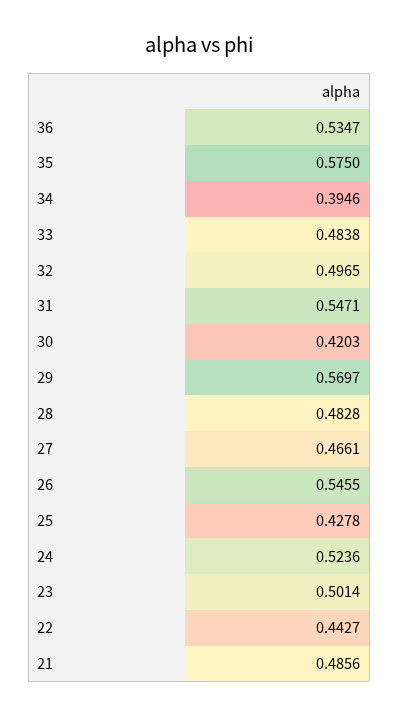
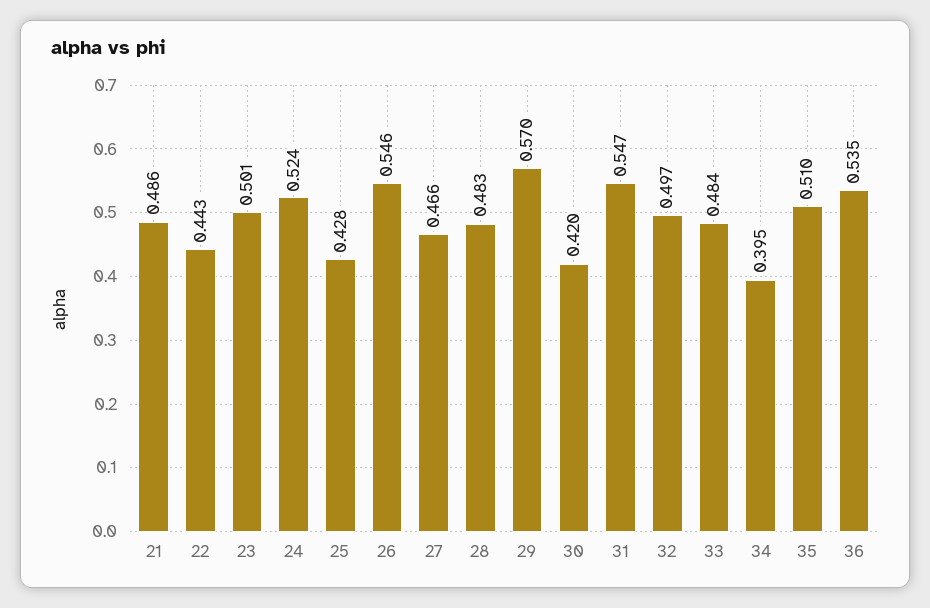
  {
    "36": 0.5347,
-   "35": 0.575,
+   "35": 0.51,
    "34": 0.3946,
    "33": 0.4838,
    "32": 0.4965,
    "31": 0.5471,
    "30": 0.4203,
    "29": 0.5697,
    "28": 0.4828,
    "27": 0.4661,
    "26": 0.5455,
    "25": 0.4278,
    "24": 0.5236,
    "23": 0.5014,
    "22": 0.4427,
    "21": 0.4856
  }

